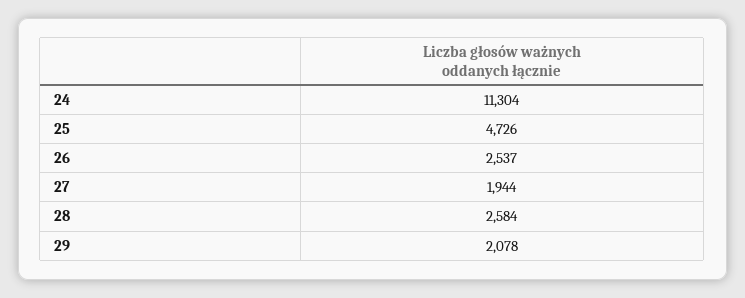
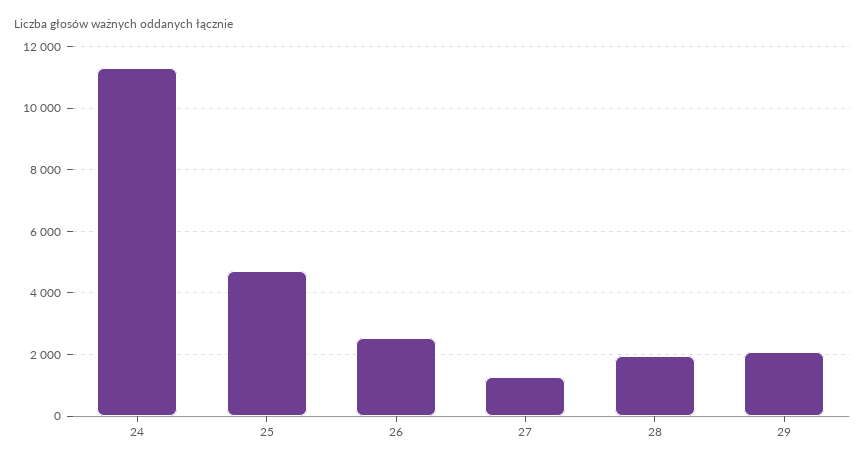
  {
    "24": 11304,
    "25": 4726,
    "26": 2537,
-   "27": 1944,
+   "27": 1200,
-   "28": 2584,
+   "28": 2000,
    "29": 2078
  }

